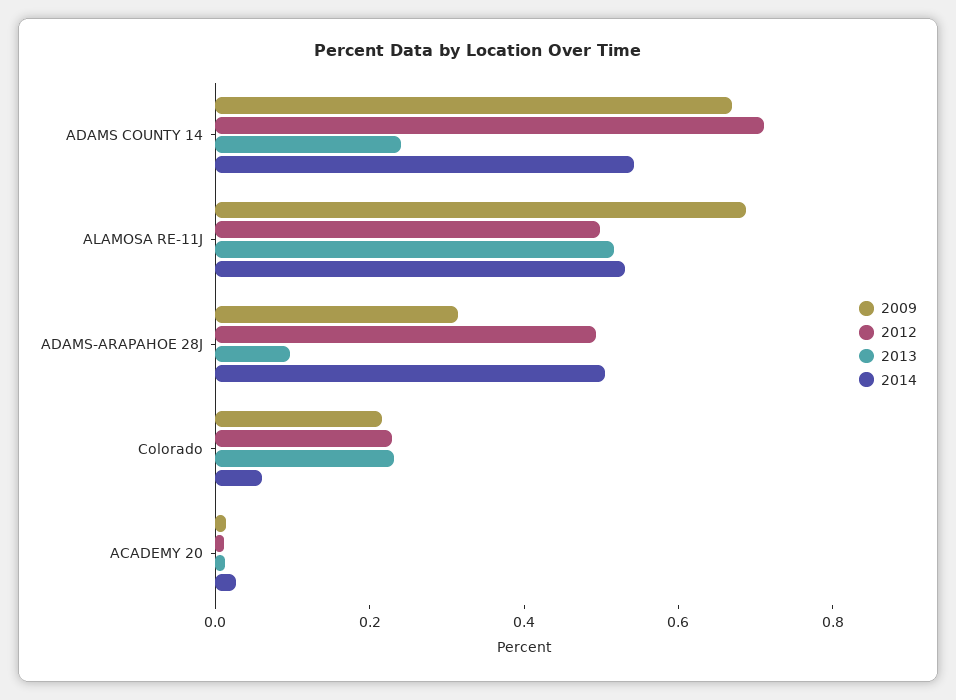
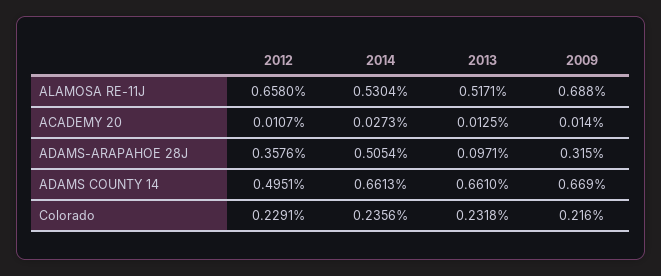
  {
    "2009": {
      "ADAMS COUNTY 14": 0.669,
      "ALAMOSA RE-11J": 0.688,
      "ADAMS-ARAPAHOE 28J": 0.315,
      "Colorado": 0.216,
      "ACADEMY 20": 0.014
    },
    "2012": {
-     "ADAMS COUNTY 14": 0.7,
+     "ADAMS COUNTY 14": 0.4951,
-     "ALAMOSA RE-11J": 0.5,
+     "ALAMOSA RE-11J": 0.658,
-     "ADAMS-ARAPAHOE 28J": 0.5,
+     "ADAMS-ARAPAHOE 28J": 0.3576,
      "Colorado": 0.2291,
      "ACADEMY 20": 0.0107
    },
    "2013": {
-     "ADAMS COUNTY 14": 0.25,
+     "ADAMS COUNTY 14": 0.661,
      "ALAMOSA RE-11J": 0.5171,
      "ADAMS-ARAPAHOE 28J": 0.0971,
      "Colorado": 0.2318,
      "ACADEMY 20": 0.0125
    },
    "2014": {
-     "ADAMS COUNTY 14": 0.55,
+     "ADAMS COUNTY 14": 0.6613,
      "ALAMOSA RE-11J": 0.5304,
      "ADAMS-ARAPAHOE 28J": 0.5054,
-     "Colorado": 0.05,
+     "Colorado": 0.2356,
      "ACADEMY 20": 0.0273
    }
  }

